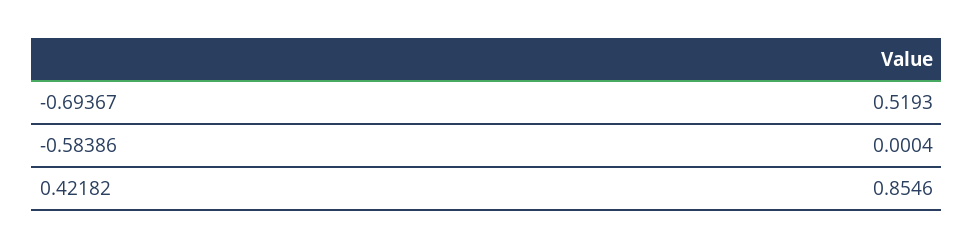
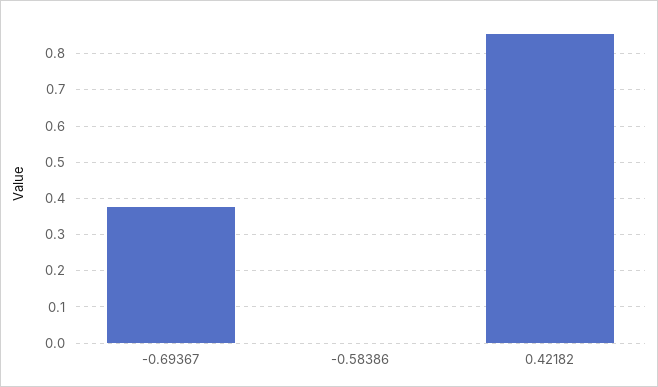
  {
-   "-0.69367": 0.5193,
+   "-0.69367": 0.38,
    "-0.58386": 0.0004,
    "0.42182": 0.8546
  }

